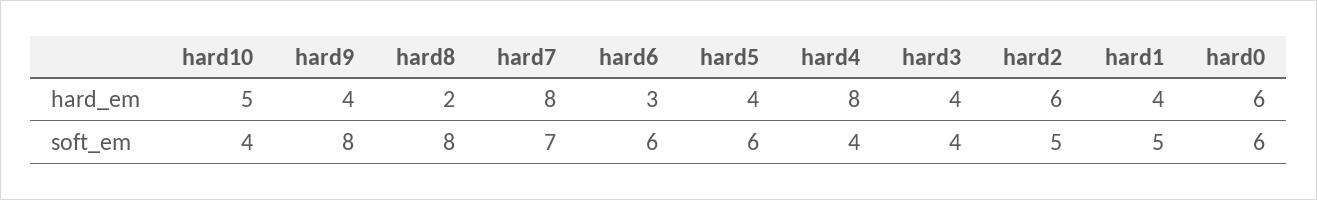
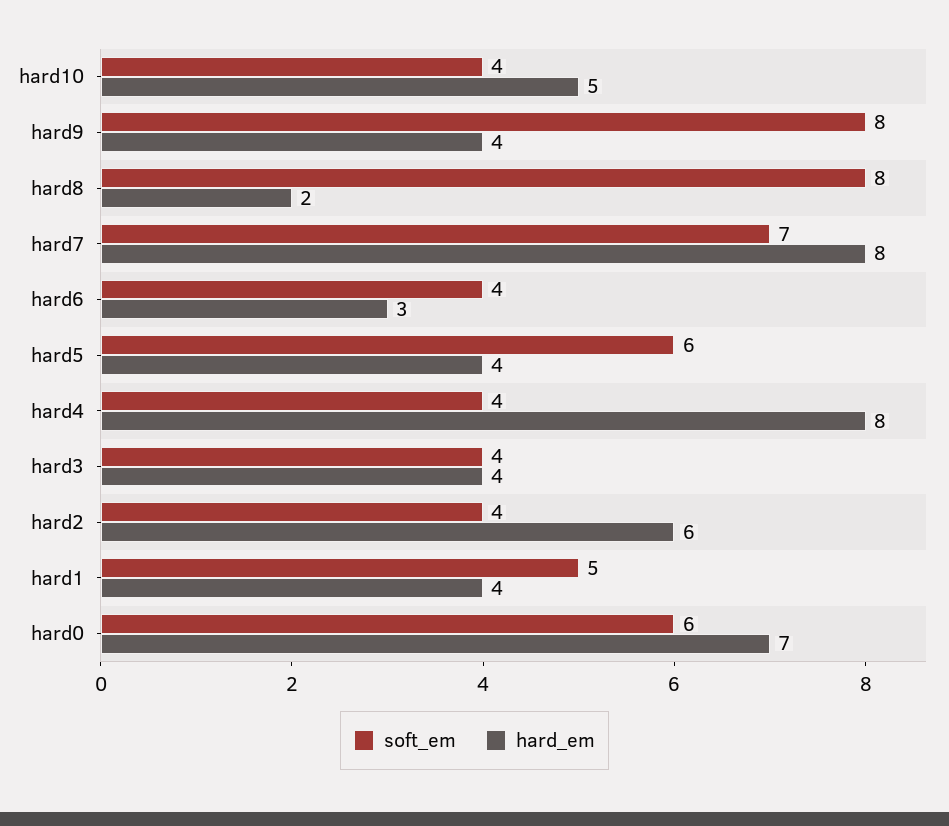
  {
    "hard_em": {
      "hard10": 5,
      "hard9": 4,
      "hard8": 2,
      "hard7": 8,
      "hard6": 3,
      "hard5": 4,
      "hard4": 8,
      "hard3": 4,
      "hard2": 6,
      "hard1": 4,
-     "hard0": 6
+     "hard0": 7
    },
    "soft_em": {
      "hard10": 4,
      "hard9": 8,
      "hard8": 8,
      "hard7": 7,
-     "hard6": 6,
+     "hard6": 4,
      "hard5": 6,
      "hard4": 4,
      "hard3": 4,
-     "hard2": 5,
+     "hard2": 4,
      "hard1": 5,
      "hard0": 6
    }
  }

